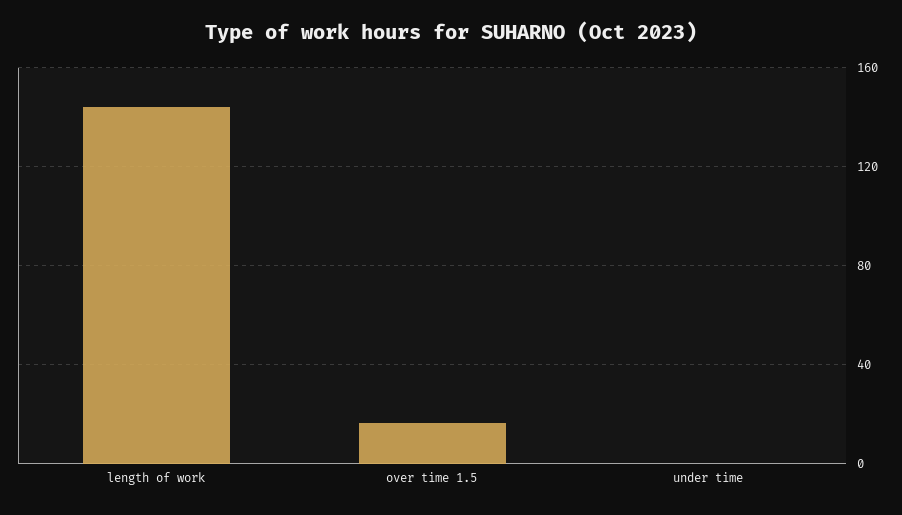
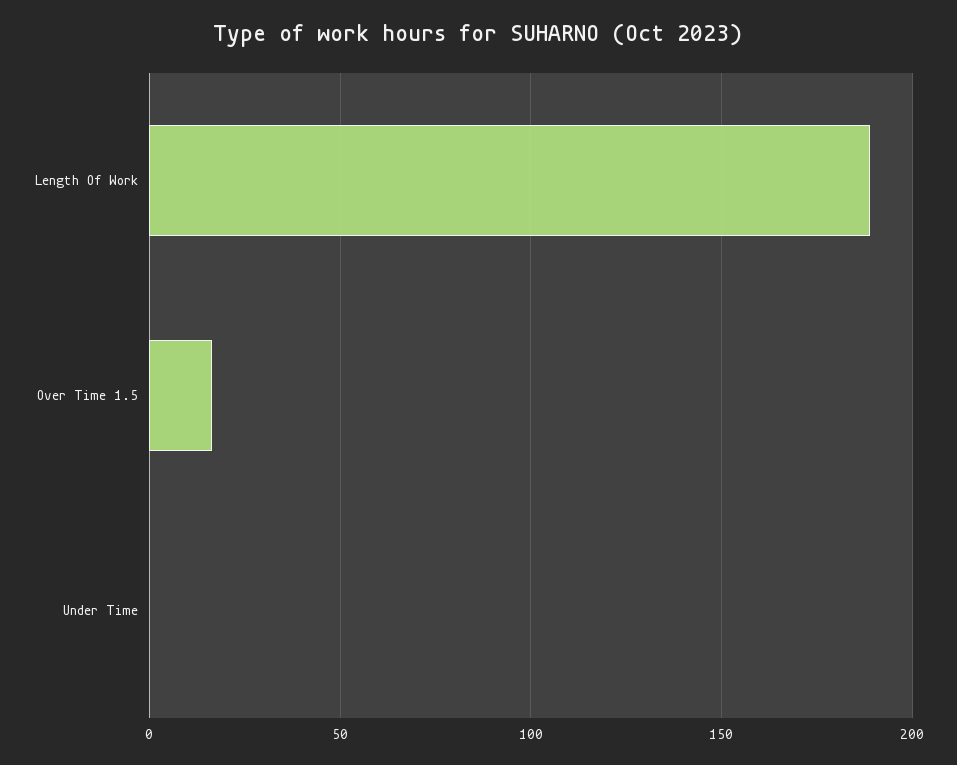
  {
-   "length of work": 145,
+   "length of work": 190,
    "over time 1.5": 15,
    "under time": 0
  }

